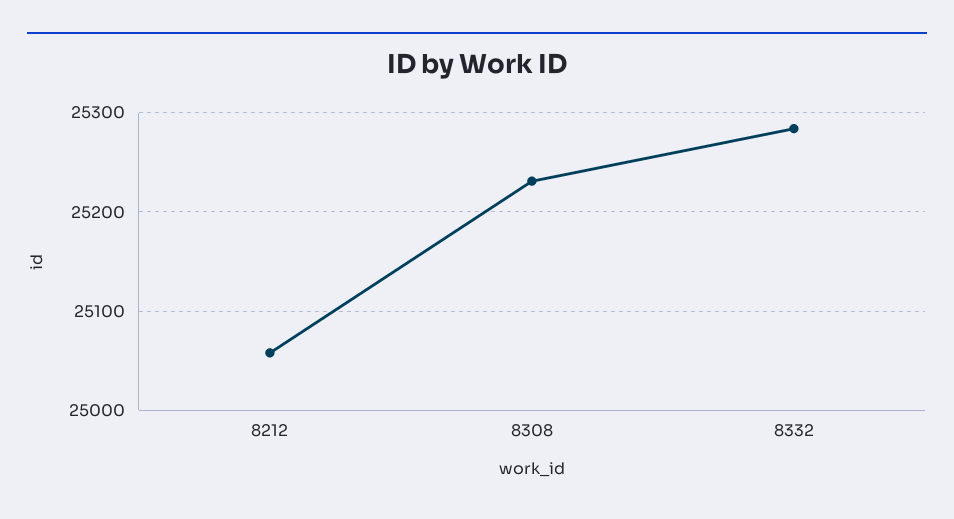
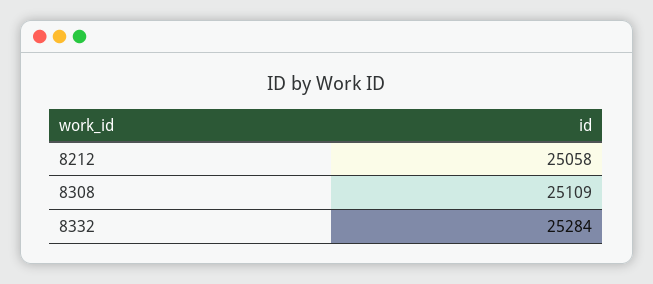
  {
    "8212": 25058,
-   "8308": 25230,
+   "8308": 25109,
    "8332": 25284
  }

